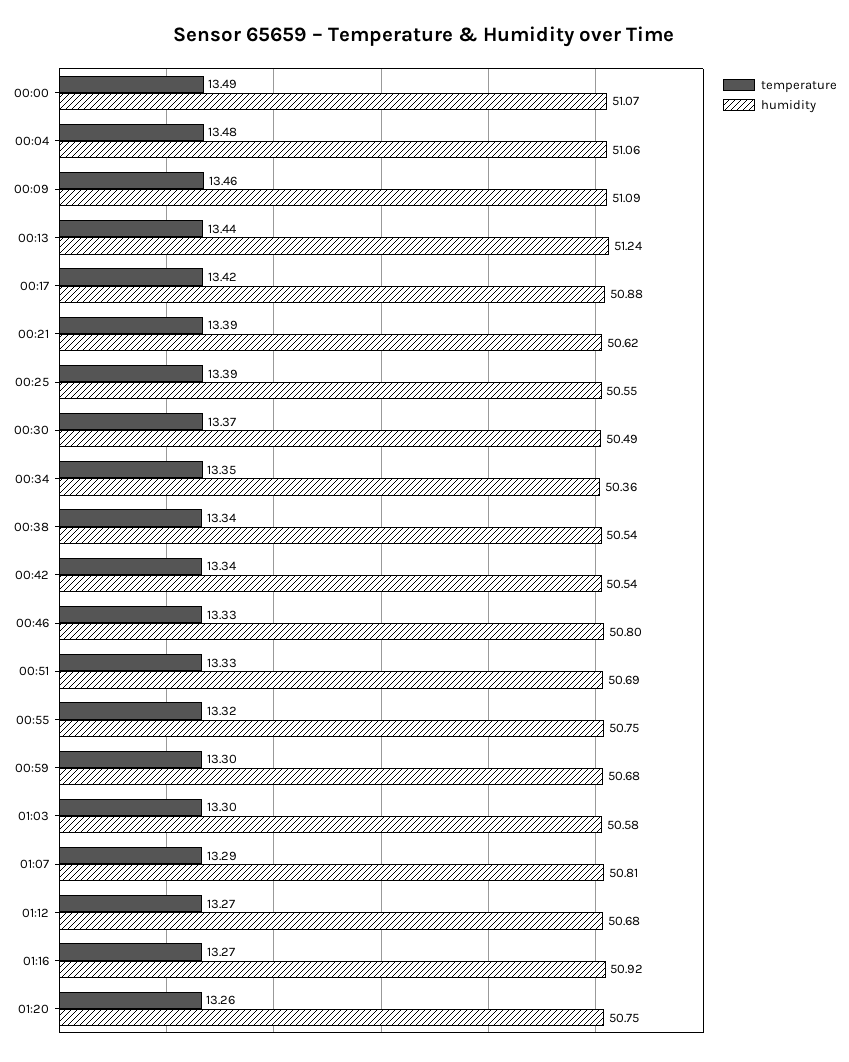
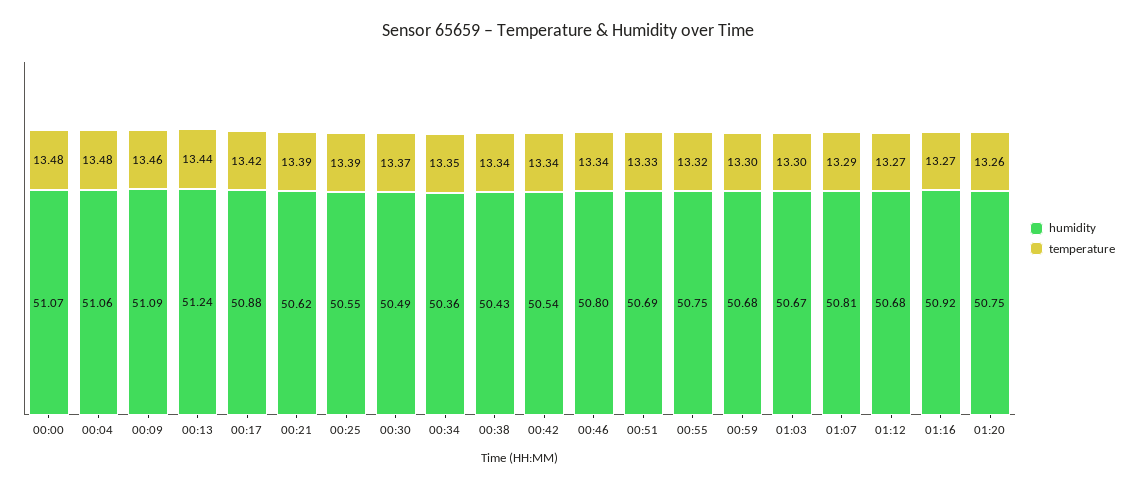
  {
    "temperature": {
-     "00:00": 13.49,
+     "00:00": 13.48,
      "00:04": 13.48,
      "00:09": 13.46,
      "00:13": 13.44,
      "00:17": 13.42,
      "00:21": 13.39,
      "00:25": 13.39,
      "00:30": 13.37,
      "00:34": 13.35,
      "00:38": 13.34,
      "00:42": 13.34,
-     "00:46": 13.33,
+     "00:46": 13.34,
      "00:51": 13.33,
      "00:55": 13.32,
      "00:59": 13.3,
      "01:03": 13.3,
      "01:07": 13.29,
      "01:12": 13.27,
      "01:16": 13.27,
      "01:20": 13.26
    },
    "humidity": {
      "00:00": 51.07,
      "00:04": 51.06,
      "00:09": 51.09,
      "00:13": 51.24,
      "00:17": 50.88,
      "00:21": 50.62,
      "00:25": 50.55,
      "00:30": 50.49,
      "00:34": 50.36,
-     "00:38": 50.54,
+     "00:38": 50.43,
      "00:42": 50.54,
      "00:46": 50.8,
      "00:51": 50.69,
      "00:55": 50.75,
      "00:59": 50.68,
-     "01:03": 50.58,
+     "01:03": 50.67,
      "01:07": 50.81,
      "01:12": 50.68,
      "01:16": 50.92,
      "01:20": 50.75
    }
  }

